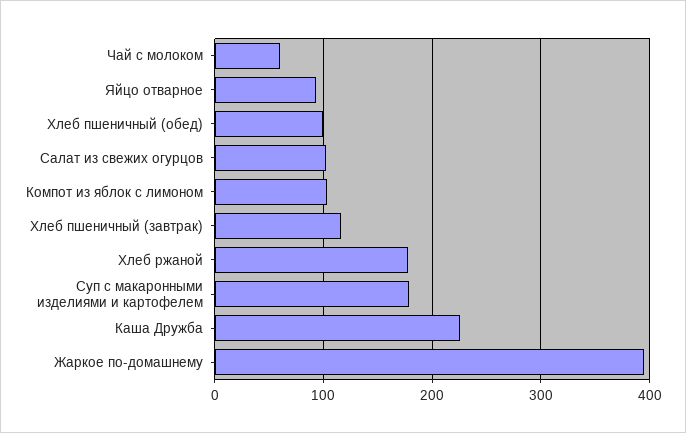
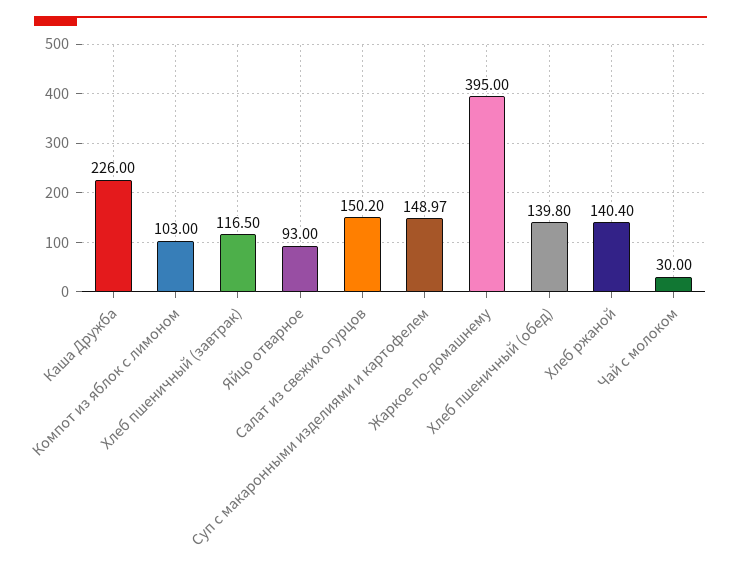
  {
-   "Чай с молоком": 60,
+   "Чай с молоком": 30,
    "Яйцо отварное": 93,
-   "Хлеб пшеничный (обед)": 100,
+   "Хлеб пшеничный (обед)": 139.8,
-   "Салат из свежих огурцов": 100,
+   "Салат из свежих огурцов": 150.2,
    "Компот из яблок с лимоном": 103,
    "Хлеб пшеничный (завтрак)": 116.5,
-   "Хлеб ржаной": 180,
+   "Хлеб ржаной": 140.4,
-   "Суп с макаронными изделиями и картофелем": 180,
+   "Суп с макаронными изделиями и картофелем": 148.97,
    "Каша Дружба": 226,
    "Жаркое по-домашнему": 395
  }

